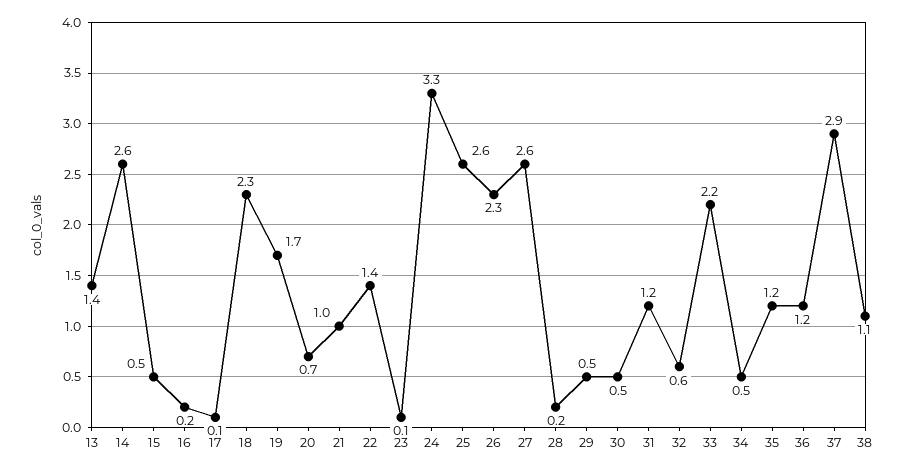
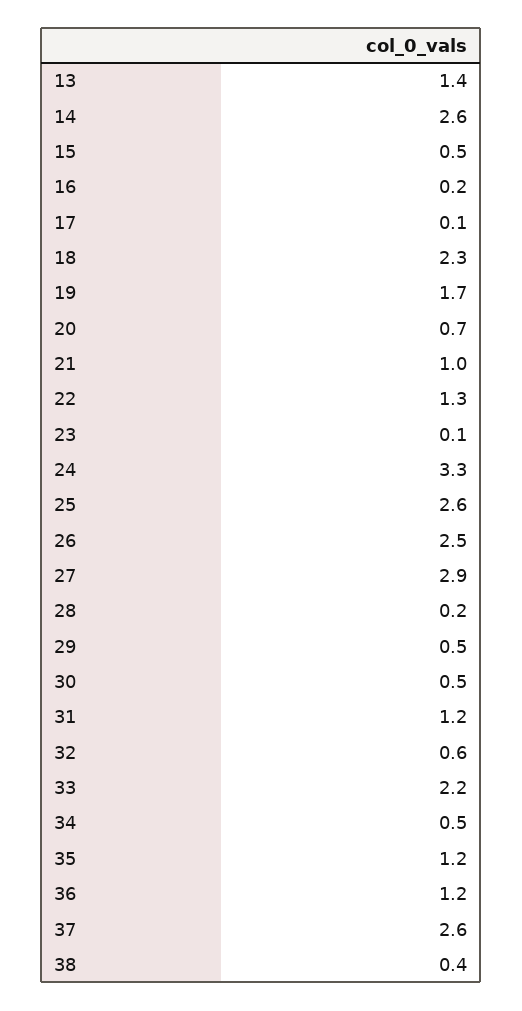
  {
    "13": 1.4,
    "14": 2.6,
    "15": 0.5,
    "16": 0.2,
    "17": 0.1,
    "18": 2.3,
    "19": 1.7,
    "20": 0.7,
    "21": 1,
-   "22": 1.4,
+   "22": 1.3,
    "23": 0.1,
    "24": 3.3,
    "25": 2.6,
-   "26": 2.3,
+   "26": 2.5,
-   "27": 2.6,
+   "27": 2.9,
    "28": 0.2,
    "29": 0.5,
    "30": 0.5,
    "31": 1.2,
    "32": 0.6,
    "33": 2.2,
    "34": 0.5,
    "35": 1.2,
    "36": 1.2,
-   "37": 2.9,
+   "37": 2.6,
-   "38": 1.1
+   "38": 0.4
  }

